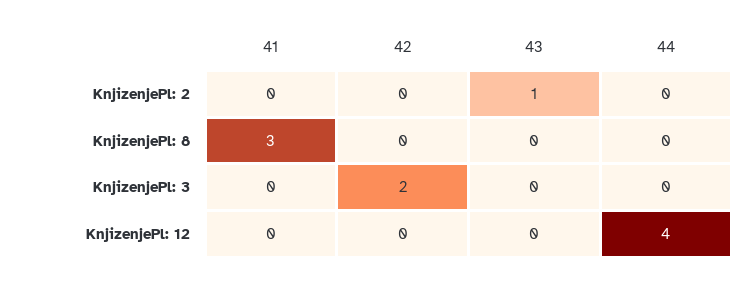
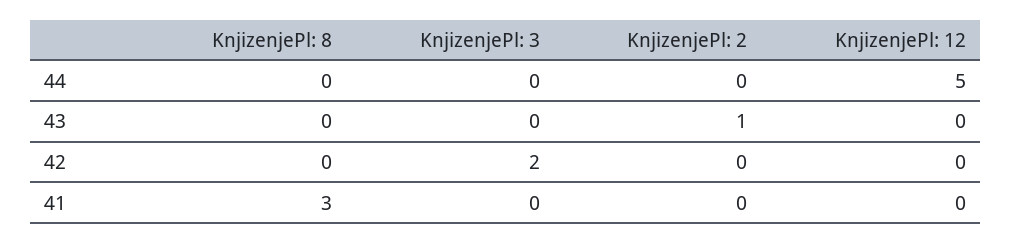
  {
    "41": {
      "KnjizenjePl: 2": 0,
      "KnjizenjePl: 8": 3,
      "KnjizenjePl: 3": 0,
      "KnjizenjePl: 12": 0
    },
    "42": {
      "KnjizenjePl: 2": 0,
      "KnjizenjePl: 8": 0,
      "KnjizenjePl: 3": 2,
      "KnjizenjePl: 12": 0
    },
    "43": {
      "KnjizenjePl: 2": 1,
      "KnjizenjePl: 8": 0,
      "KnjizenjePl: 3": 0,
      "KnjizenjePl: 12": 0
    },
    "44": {
      "KnjizenjePl: 2": 0,
      "KnjizenjePl: 8": 0,
      "KnjizenjePl: 3": 0,
-     "KnjizenjePl: 12": 4
+     "KnjizenjePl: 12": 5
    }
  }

